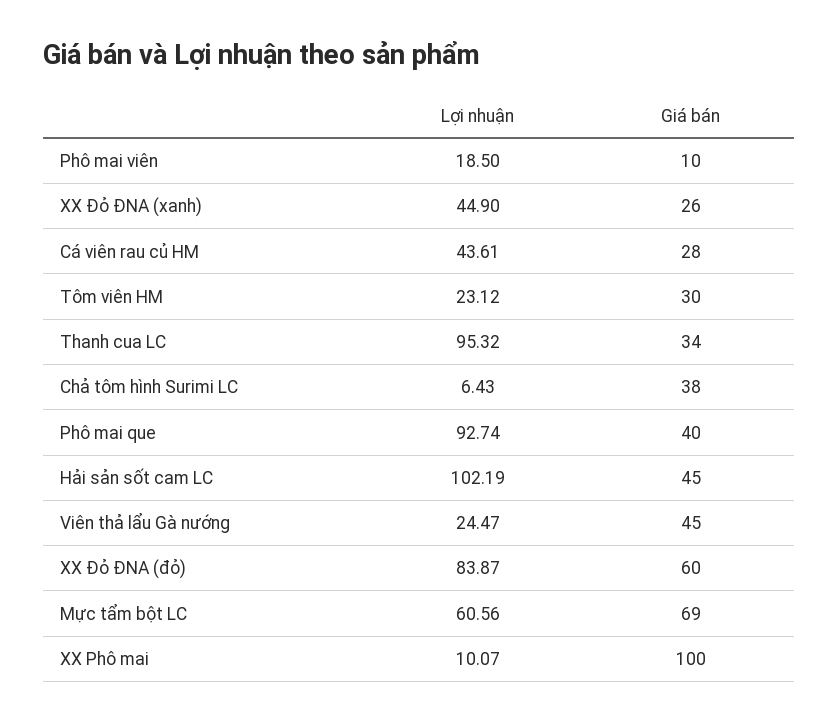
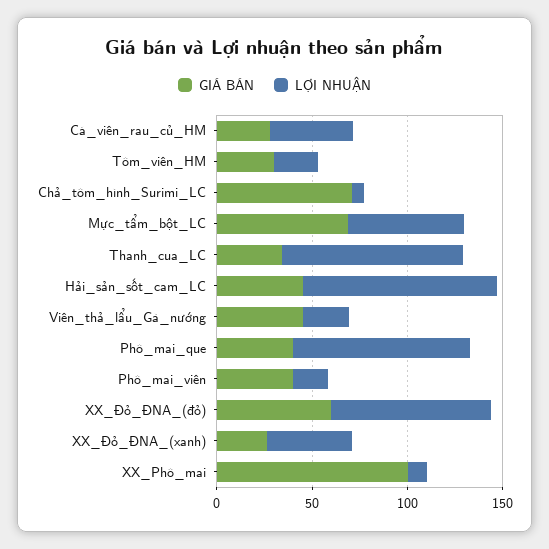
  {
    "Lợi nhuận": {
      "Phô mai viên": 18.5,
      "XX Đỏ ĐNA (xanh)": 44.9,
      "Cá viên rau củ HM": 43.61,
      "Tôm viên HM": 23.12,
      "Thanh cua LC": 95.32,
      "Chả tôm hình Surimi LC": 6.43,
      "Phô mai que": 92.74,
      "Hải sản sốt cam LC": 102.19,
      "Viên thả lẩu Gà nướng": 24.47,
      "XX Đỏ ĐNA (đỏ)": 83.87,
      "Mực tẩm bột LC": 60.56,
      "XX Phô mai": 10.07
    },
    "Giá bán": {
-     "Phô mai viên": 10,
+     "Phô mai viên": 40,
      "XX Đỏ ĐNA (xanh)": 26,
      "Cá viên rau củ HM": 28,
      "Tôm viên HM": 30,
      "Thanh cua LC": 34,
-     "Chả tôm hình Surimi LC": 38,
+     "Chả tôm hình Surimi LC": 70,
      "Phô mai que": 40,
      "Hải sản sốt cam LC": 45,
      "Viên thả lẩu Gà nướng": 45,
      "XX Đỏ ĐNA (đỏ)": 60,
      "Mực tẩm bột LC": 69,
      "XX Phô mai": 100
    }
  }

